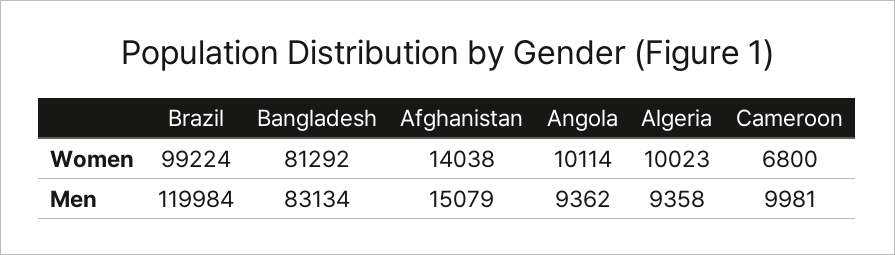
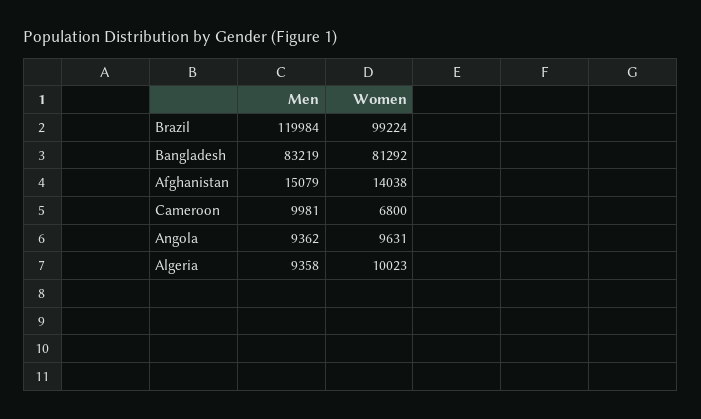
  {
    "Brazil": {
      "Women": 99224,
      "Men": 119984
    },
    "Bangladesh": {
      "Women": 81292,
-     "Men": 83134
+     "Men": 83219
    },
    "Afghanistan": {
      "Women": 14038,
      "Men": 15079
    },
    "Angola": {
-     "Women": 10114,
+     "Women": 9631,
      "Men": 9362
    },
    "Algeria": {
      "Women": 10023,
      "Men": 9358
    },
    "Cameroon": {
      "Women": 6800,
      "Men": 9981
    }
  }

